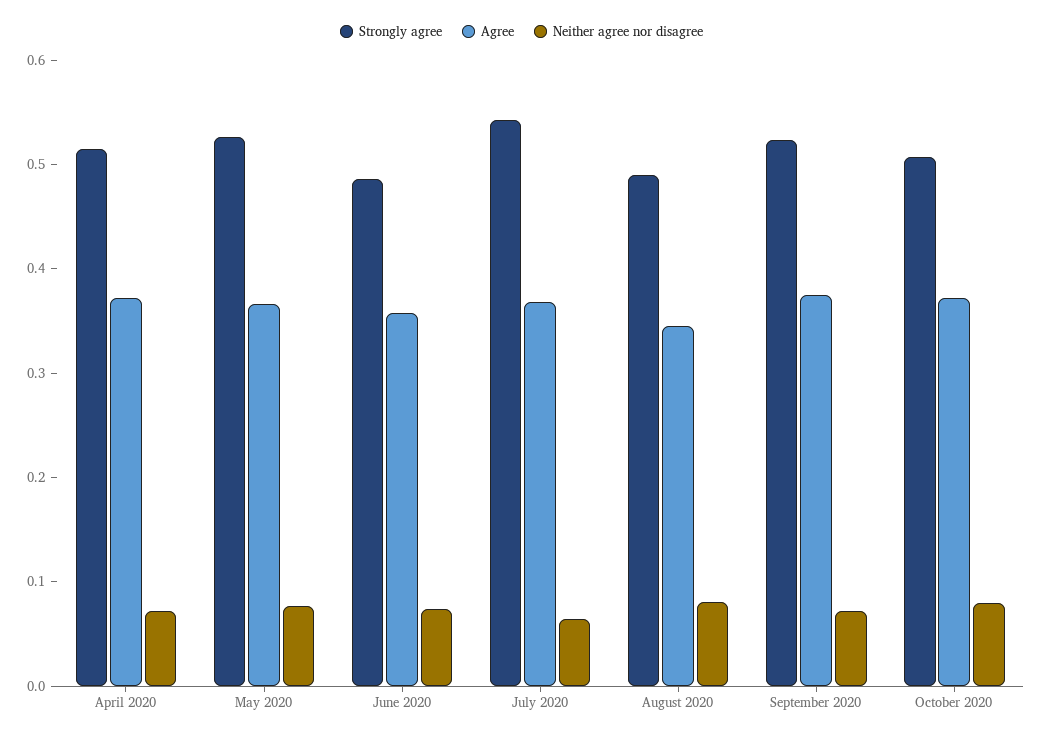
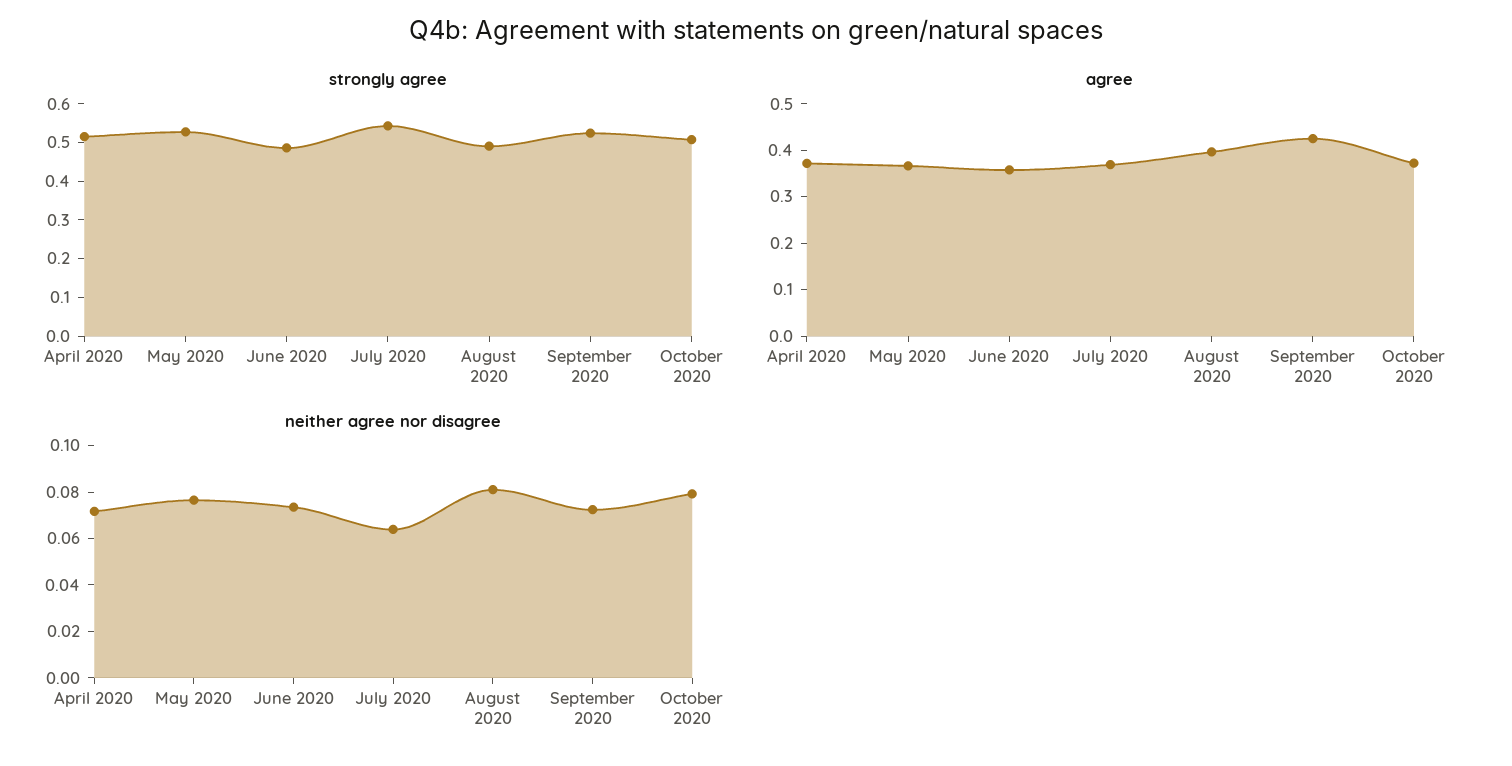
  {
    "Strongly agree": {
      "April 2020": 0.52,
      "May 2020": 0.52,
      "June 2020": 0.48,
      "July 2020": 0.54,
      "August 2020": 0.5,
      "September 2020": 0.52,
      "October 2020": 0.5
    },
    "Agree": {
      "April 2020": 0.38,
      "May 2020": 0.36,
      "June 2020": 0.36,
      "July 2020": 0.36,
-     "August 2020": 0.34,
+     "August 2020": 0.4,
-     "September 2020": 0.38,
+     "September 2020": 0.42,
      "October 2020": 0.38
    },
    "Neither agree nor disagree": {
      "April 2020": 0.07,
      "May 2020": 0.075,
      "June 2020": 0.075,
      "July 2020": 0.065,
      "August 2020": 0.08,
      "September 2020": 0.07,
      "October 2020": 0.08
    }
  }

